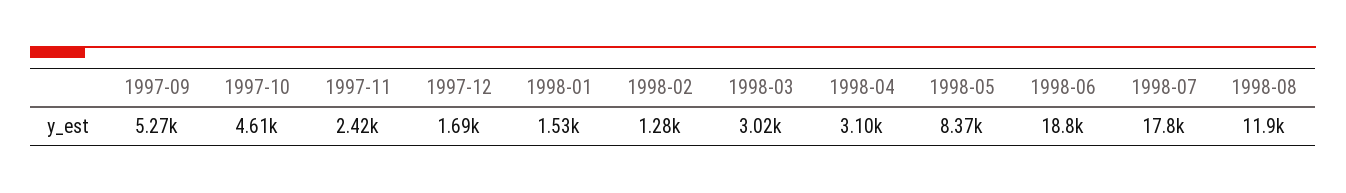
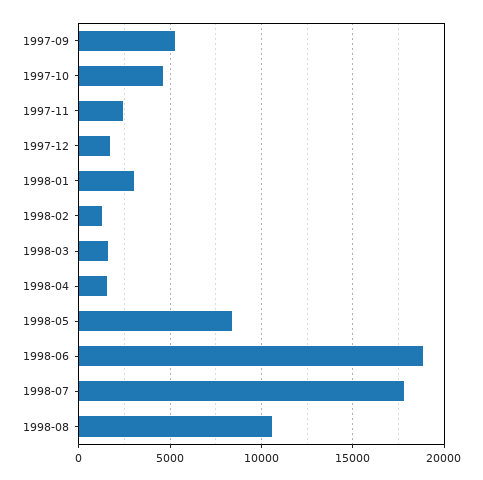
  {
    "1997-09": 5270,
    "1997-10": 4610,
    "1997-11": 2420,
    "1997-12": 1690,
-   "1998-01": 1530,
+   "1998-01": 3000,
    "1998-02": 1280,
-   "1998-03": 3020,
+   "1998-03": 1500,
-   "1998-04": 3100,
+   "1998-04": 1500,
    "1998-05": 8370,
    "1998-06": 18800,
    "1998-07": 17800,
-   "1998-08": 11900
+   "1998-08": 10500
  }

